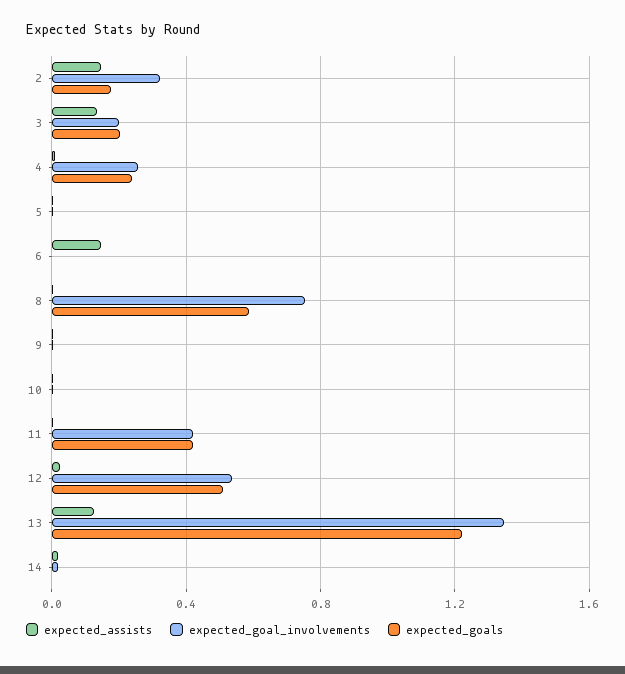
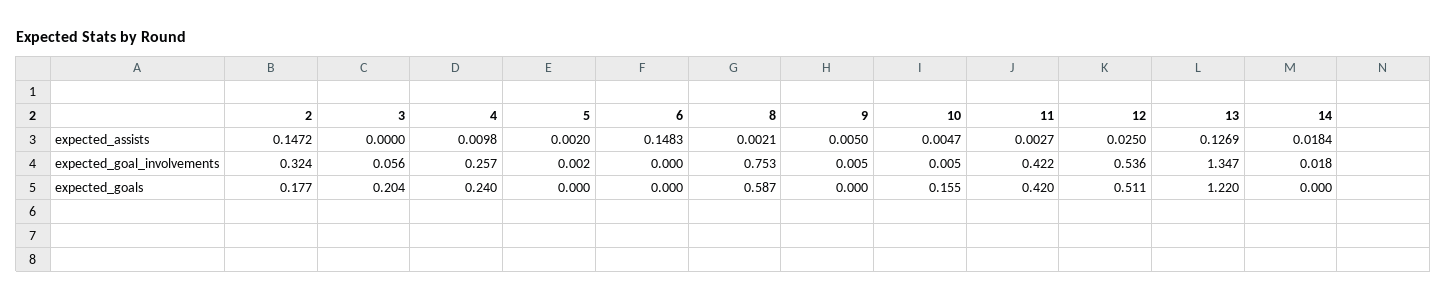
  {
    "expected_assists": {
      "2": 0.1472,
-     "3": 0.15,
+     "3": 0,
      "4": 0.0098,
      "5": 0.002,
      "6": 0.1483,
      "8": 0.0021,
      "9": 0.005,
      "10": 0.0047,
      "11": 0.0027,
      "12": 0.025,
      "13": 0.1269,
      "14": 0.0184
    },
    "expected_goal_involvements": {
      "2": 0.324,
-     "3": 0.2,
+     "3": 0.056,
      "4": 0.257,
      "5": 0.002,
      "6": 0,
      "8": 0.753,
      "9": 0.005,
      "10": 0.005,
      "11": 0.422,
      "12": 0.536,
      "13": 1.347,
      "14": 0.018
    },
    "expected_goals": {
      "2": 0.177,
      "3": 0.204,
      "4": 0.24,
      "5": 0,
      "6": 0,
      "8": 0.587,
      "9": 0,
-     "10": 0,
+     "10": 0.155,
      "11": 0.42,
      "12": 0.511,
      "13": 1.22,
      "14": 0
    }
  }

